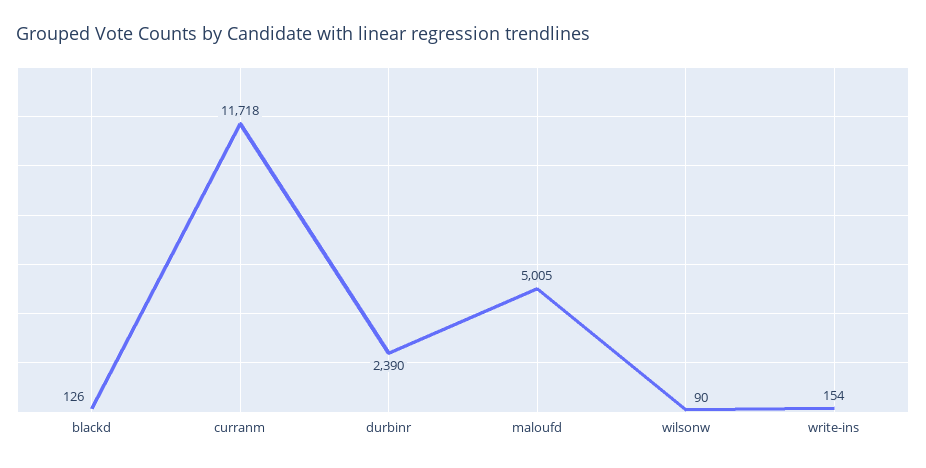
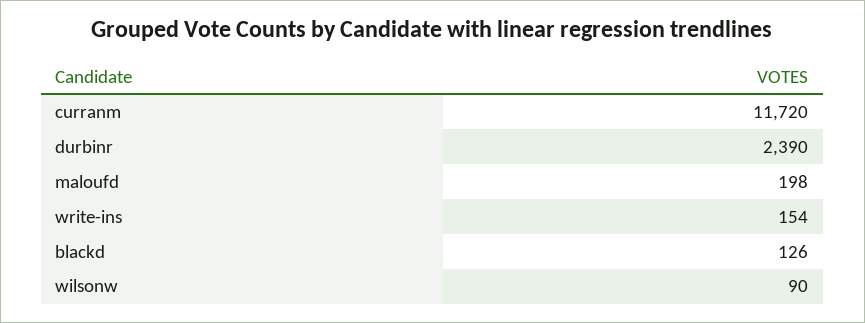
  {
    "blackd": 126,
-   "curranm": 11718,
+   "curranm": 11720,
    "durbinr": 2390,
-   "maloufd": 5005,
+   "maloufd": 198,
    "wilsonw": 90,
    "write-ins": 154
  }

